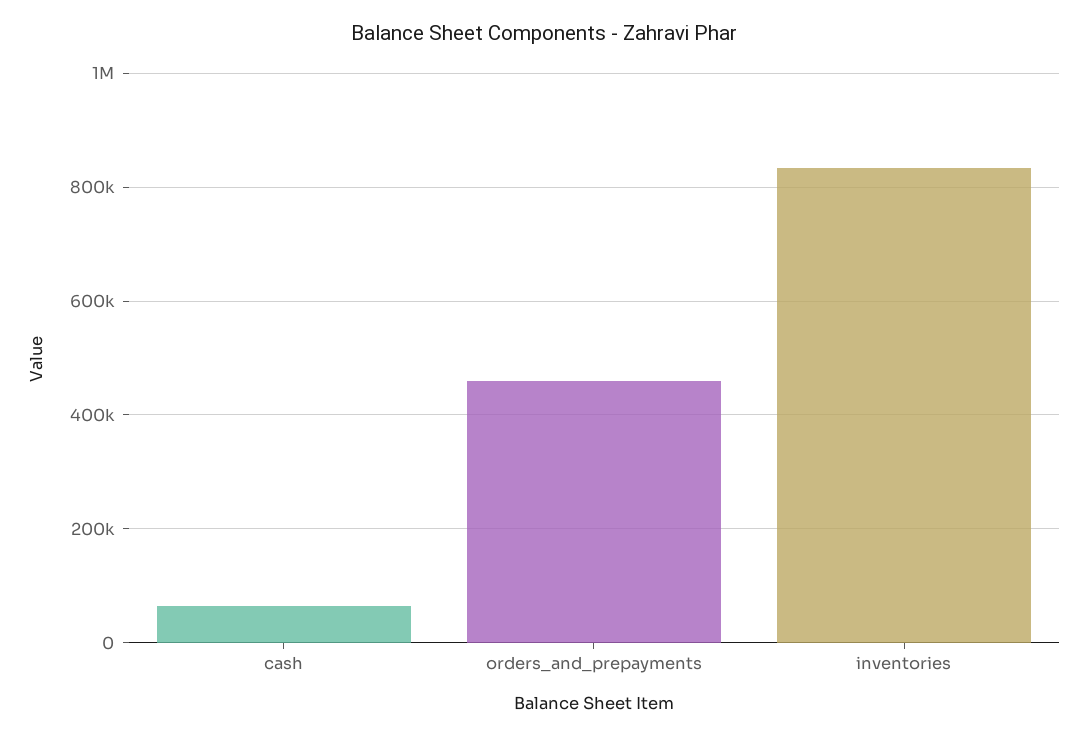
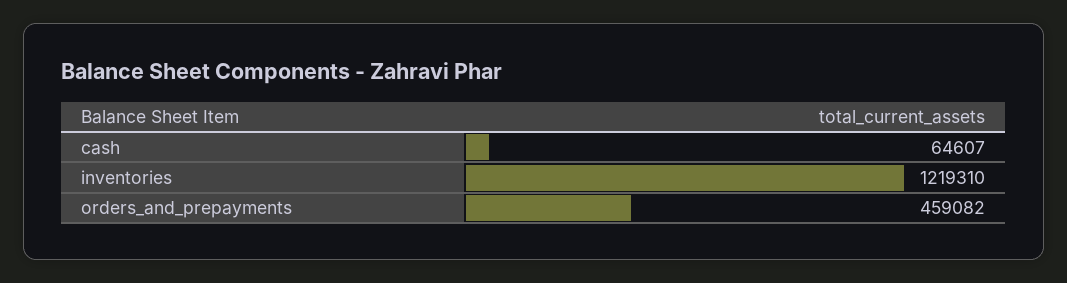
  {
    "cash": 64607,
    "orders_and_prepayments": 459082,
-   "inventories": 840000
+   "inventories": 1219310
  }

